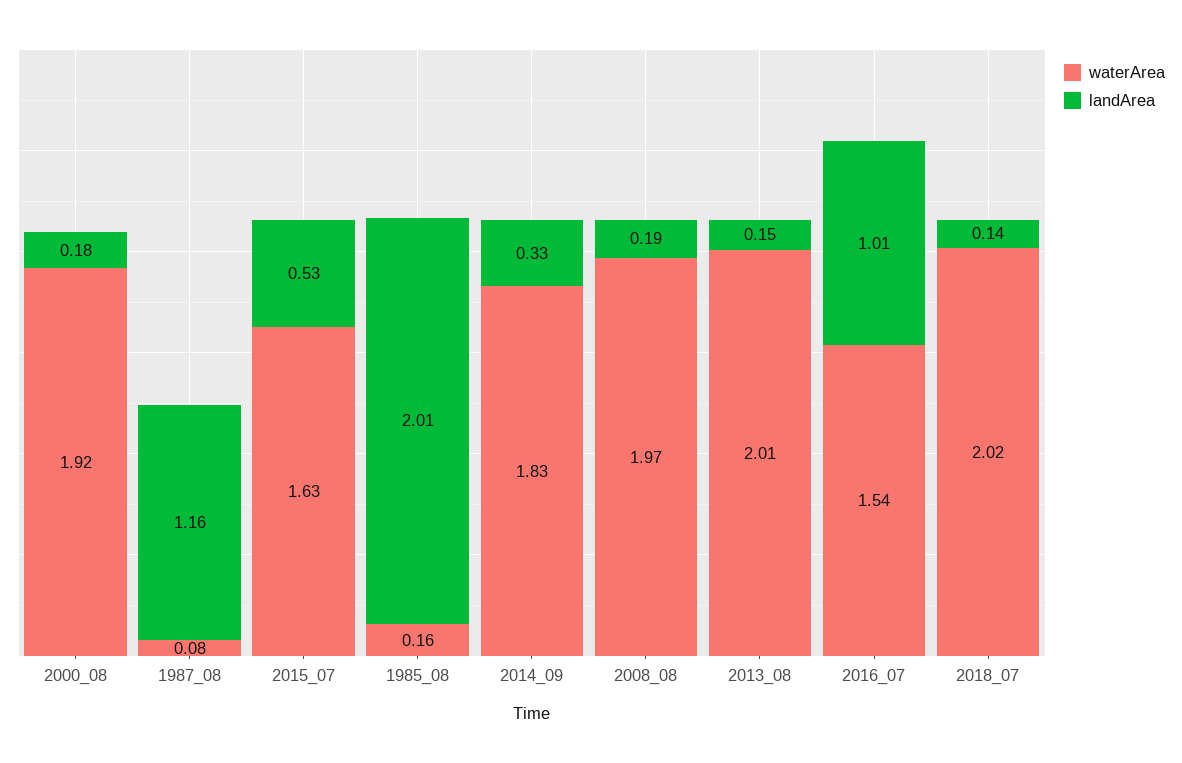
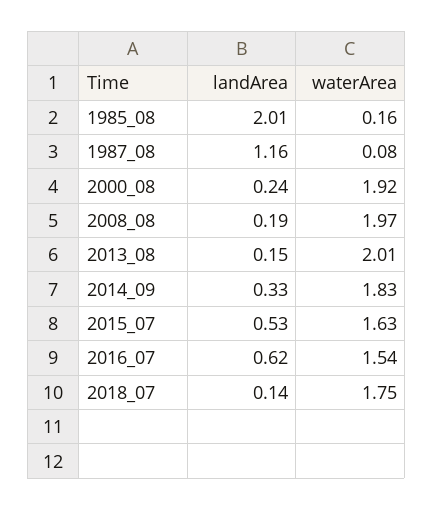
  {
    "waterArea": {
      "2000_08": 1.92,
      "1987_08": 0.08,
      "2015_07": 1.63,
      "1985_08": 0.16,
      "2014_09": 1.83,
      "2008_08": 1.97,
      "2013_08": 2.01,
      "2016_07": 1.54,
-     "2018_07": 2.02
+     "2018_07": 1.75
    },
    "landArea": {
-     "2000_08": 0.18,
+     "2000_08": 0.24,
      "1987_08": 1.16,
      "2015_07": 0.53,
      "1985_08": 2.01,
      "2014_09": 0.33,
      "2008_08": 0.19,
      "2013_08": 0.15,
-     "2016_07": 1.01,
+     "2016_07": 0.62,
      "2018_07": 0.14
    }
  }

